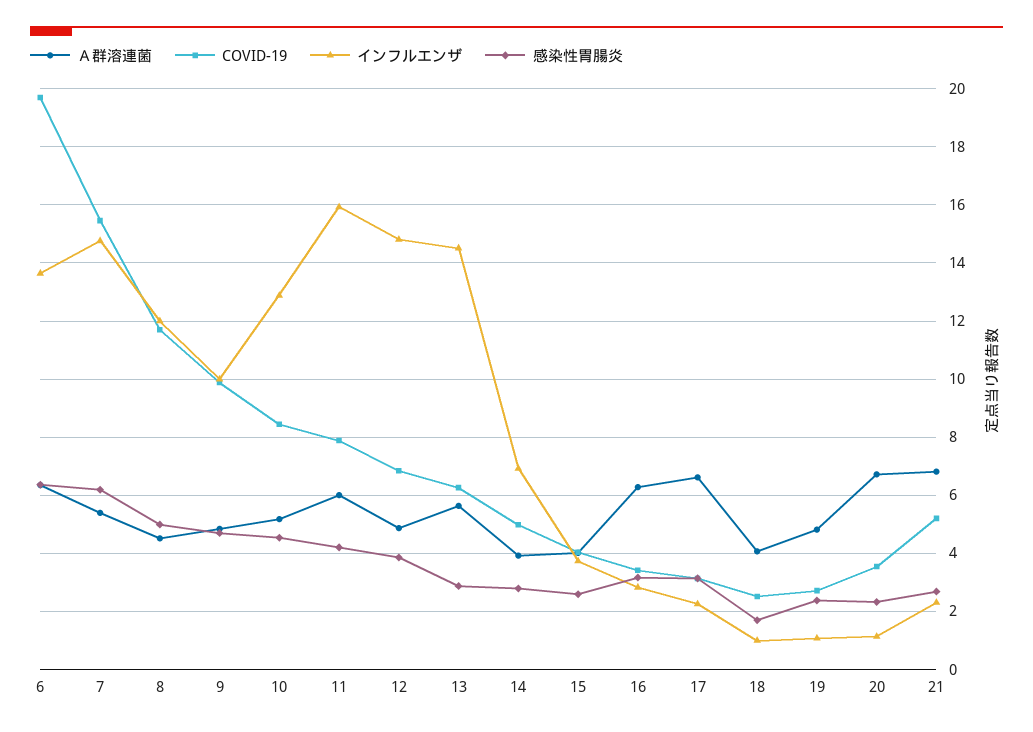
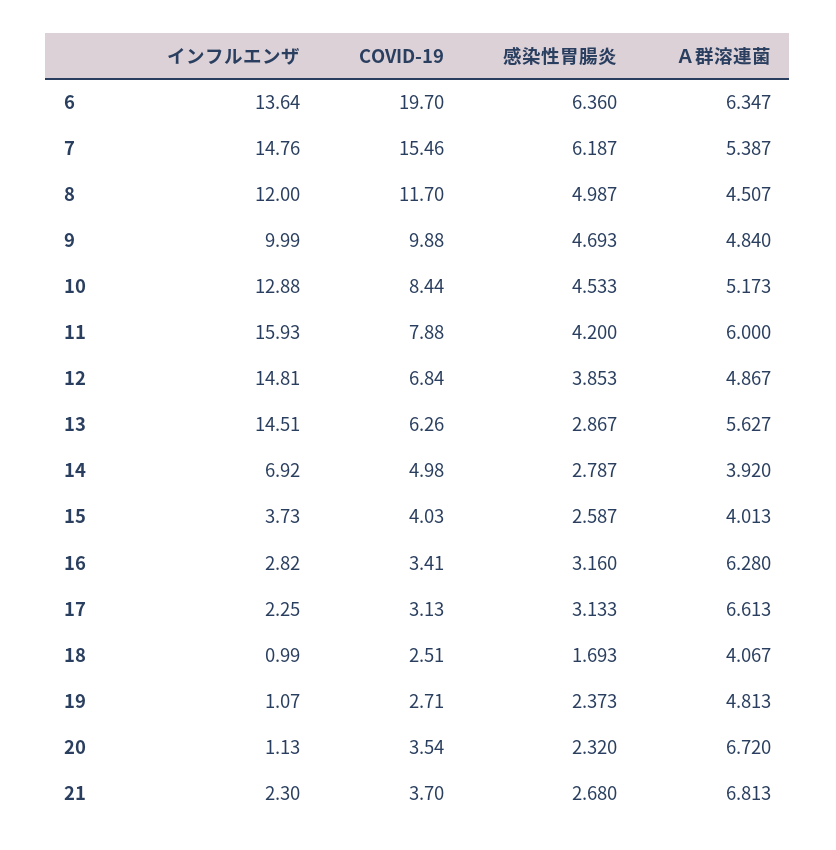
  {
    "Ａ群溶連菌": {
      "6": 6.347,
      "7": 5.387,
      "8": 4.507,
      "9": 4.84,
      "10": 5.173,
      "11": 6,
      "12": 4.867,
      "13": 5.627,
      "14": 3.92,
      "15": 4.013,
      "16": 6.28,
      "17": 6.613,
      "18": 4.067,
      "19": 4.813,
      "20": 6.72,
      "21": 6.813
    },
    "COVID-19": {
      "6": 19.7,
      "7": 15.46,
      "8": 11.7,
      "9": 9.88,
      "10": 8.44,
      "11": 7.88,
      "12": 6.84,
      "13": 6.26,
      "14": 4.98,
      "15": 4.03,
      "16": 3.41,
      "17": 3.13,
      "18": 2.51,
      "19": 2.71,
      "20": 3.54,
-     "21": 5.25
+     "21": 3.7
    },
    "インフルエンザ": {
      "6": 13.64,
      "7": 14.76,
      "8": 12,
      "9": 9.99,
      "10": 12.88,
      "11": 15.93,
      "12": 14.81,
      "13": 14.51,
      "14": 6.92,
      "15": 3.73,
      "16": 2.82,
      "17": 2.25,
      "18": 0.99,
      "19": 1.07,
      "20": 1.13,
      "21": 2.3
    },
    "感染性胃腸炎": {
      "6": 6.36,
      "7": 6.187,
      "8": 4.987,
      "9": 4.693,
      "10": 4.533,
      "11": 4.2,
      "12": 3.853,
      "13": 2.867,
      "14": 2.787,
      "15": 2.587,
      "16": 3.16,
      "17": 3.133,
      "18": 1.693,
      "19": 2.373,
      "20": 2.32,
      "21": 2.68
    }
  }

